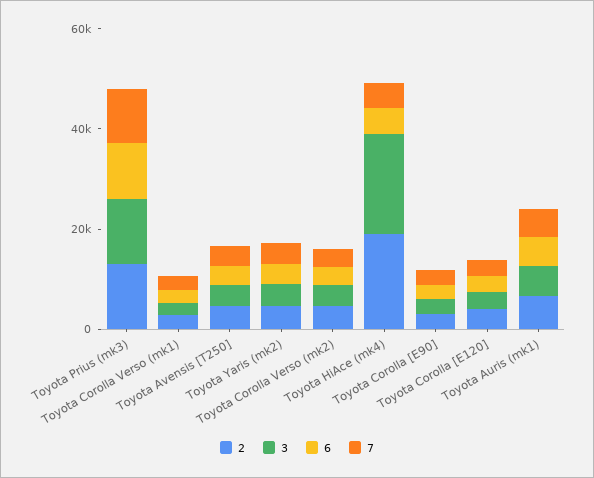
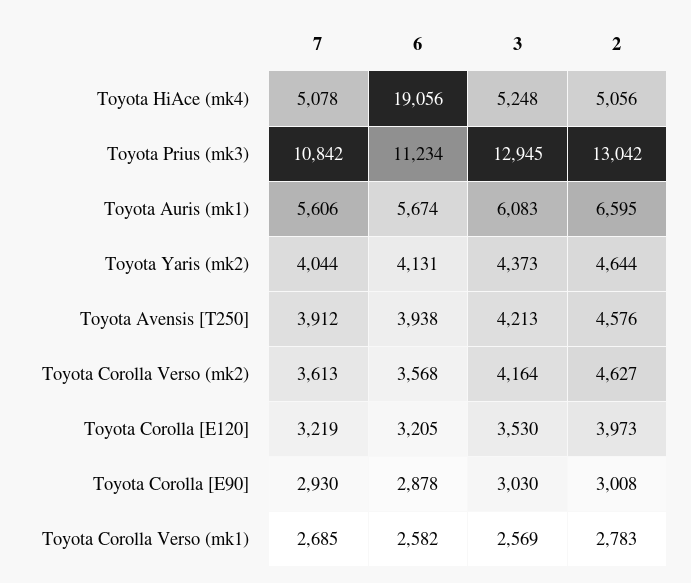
  {
    "2": {
      "Toyota Prius (mk3)": 13042,
      "Toyota Corolla Verso (mk1)": 2783,
      "Toyota Avensis [T250]": 4576,
      "Toyota Yaris (mk2)": 4644,
      "Toyota Corolla Verso (mk2)": 4627,
-     "Toyota HiAce (mk4)": 20000,
+     "Toyota HiAce (mk4)": 5056,
      "Toyota Corolla [E90]": 3008,
      "Toyota Corolla [E120]": 3973,
      "Toyota Auris (mk1)": 6595
    },
    "3": {
      "Toyota Prius (mk3)": 12945,
      "Toyota Corolla Verso (mk1)": 2569,
      "Toyota Avensis [T250]": 4213,
      "Toyota Yaris (mk2)": 4373,
      "Toyota Corolla Verso (mk2)": 4164,
-     "Toyota HiAce (mk4)": 20000,
+     "Toyota HiAce (mk4)": 5248,
      "Toyota Corolla [E90]": 3030,
      "Toyota Corolla [E120]": 3530,
      "Toyota Auris (mk1)": 6083
    },
    "6": {
      "Toyota Prius (mk3)": 11234,
      "Toyota Corolla Verso (mk1)": 2582,
      "Toyota Avensis [T250]": 3938,
      "Toyota Yaris (mk2)": 4131,
      "Toyota Corolla Verso (mk2)": 3568,
-     "Toyota HiAce (mk4)": 5000,
+     "Toyota HiAce (mk4)": 19056,
      "Toyota Corolla [E90]": 2878,
      "Toyota Corolla [E120]": 3205,
      "Toyota Auris (mk1)": 5674
    },
    "7": {
      "Toyota Prius (mk3)": 10842,
      "Toyota Corolla Verso (mk1)": 2685,
      "Toyota Avensis [T250]": 3912,
      "Toyota Yaris (mk2)": 4044,
      "Toyota Corolla Verso (mk2)": 3613,
      "Toyota HiAce (mk4)": 5078,
      "Toyota Corolla [E90]": 2930,
      "Toyota Corolla [E120]": 3219,
      "Toyota Auris (mk1)": 5606
    }
  }

